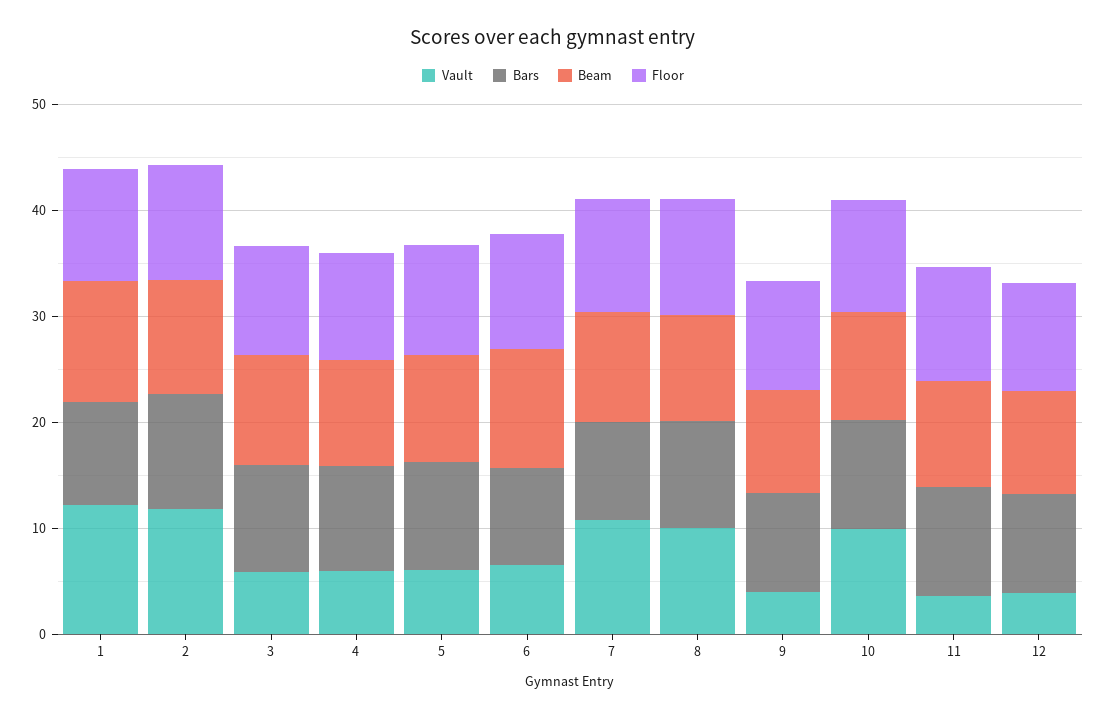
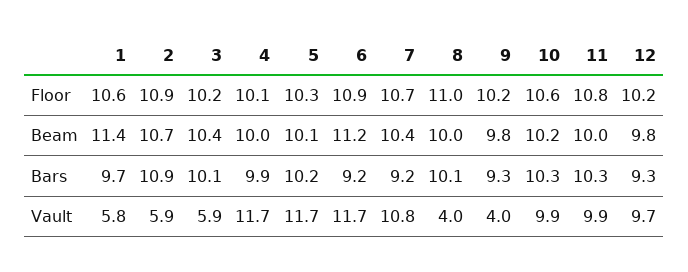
  {
    "Vault": {
-     "1": 12,
+     "1": 5.8,
-     "2": 12,
+     "2": 5.9,
      "3": 5.9,
-     "4": 6,
+     "4": 11.7,
-     "5": 6,
+     "5": 11.7,
-     "6": 6,
+     "6": 11.7,
      "7": 10.8,
-     "8": 10,
+     "8": 4,
      "9": 4,
      "10": 9.9,
-     "11": 4,
+     "11": 9.9,
-     "12": 4
+     "12": 9.7
    },
    "Bars": {
      "1": 9.7,
      "2": 10.9,
      "3": 10.1,
      "4": 9.9,
      "5": 10.2,
      "6": 9.2,
      "7": 9.2,
      "8": 10.1,
      "9": 9.3,
      "10": 10.3,
      "11": 10.3,
      "12": 9.3
    },
    "Beam": {
      "1": 11.4,
      "2": 10.7,
      "3": 10.4,
      "4": 10,
      "5": 10.1,
      "6": 11.2,
      "7": 10.4,
      "8": 10,
      "9": 9.8,
      "10": 10.2,
      "11": 10,
      "12": 9.8
    },
    "Floor": {
      "1": 10.6,
      "2": 10.9,
      "3": 10.2,
      "4": 10.1,
      "5": 10.3,
      "6": 10.9,
      "7": 10.7,
      "8": 11,
      "9": 10.2,
      "10": 10.6,
      "11": 10.8,
      "12": 10.2
    }
  }

